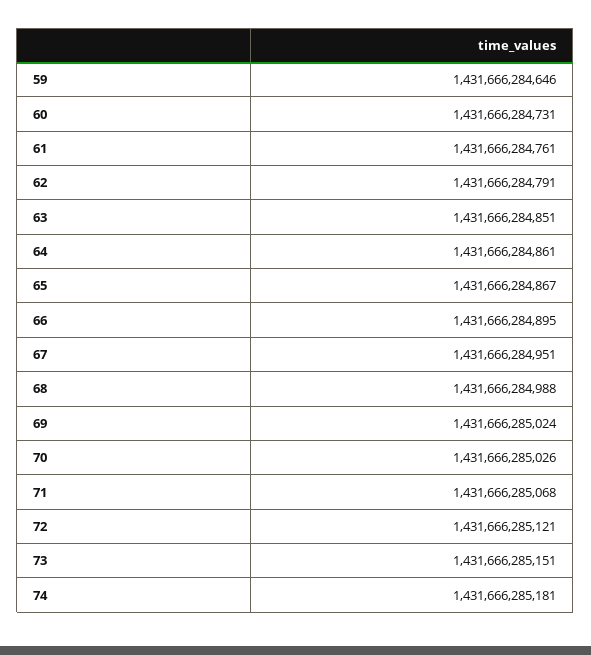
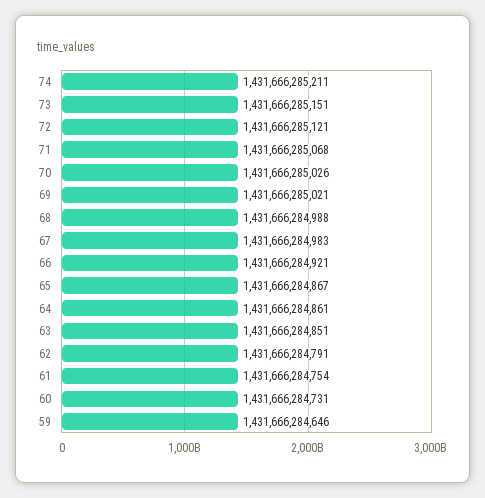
  {
    "59": 1431666284646,
    "60": 1431666284731,
-   "61": 1431666284761,
+   "61": 1431666284754,
    "62": 1431666284791,
    "63": 1431666284851,
    "64": 1431666284861,
    "65": 1431666284867,
-   "66": 1431666284895,
+   "66": 1431666284921,
-   "67": 1431666284951,
+   "67": 1431666284983,
    "68": 1431666284988,
-   "69": 1431666285024,
+   "69": 1431666285021,
    "70": 1431666285026,
    "71": 1431666285068,
    "72": 1431666285121,
    "73": 1431666285151,
-   "74": 1431666285181
+   "74": 1431666285211
  }

